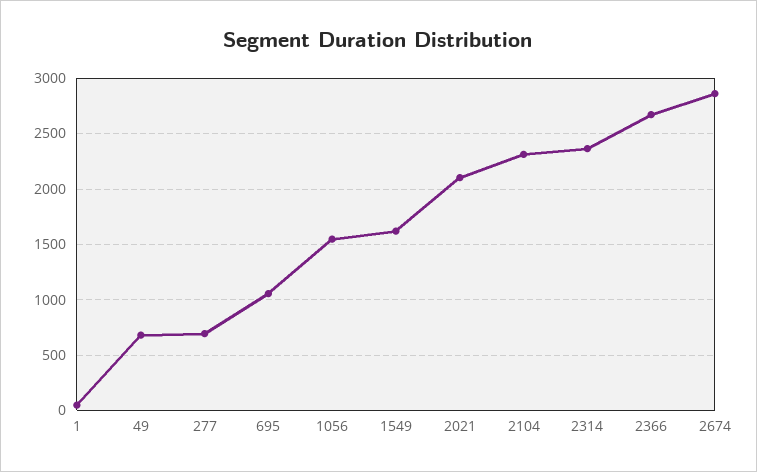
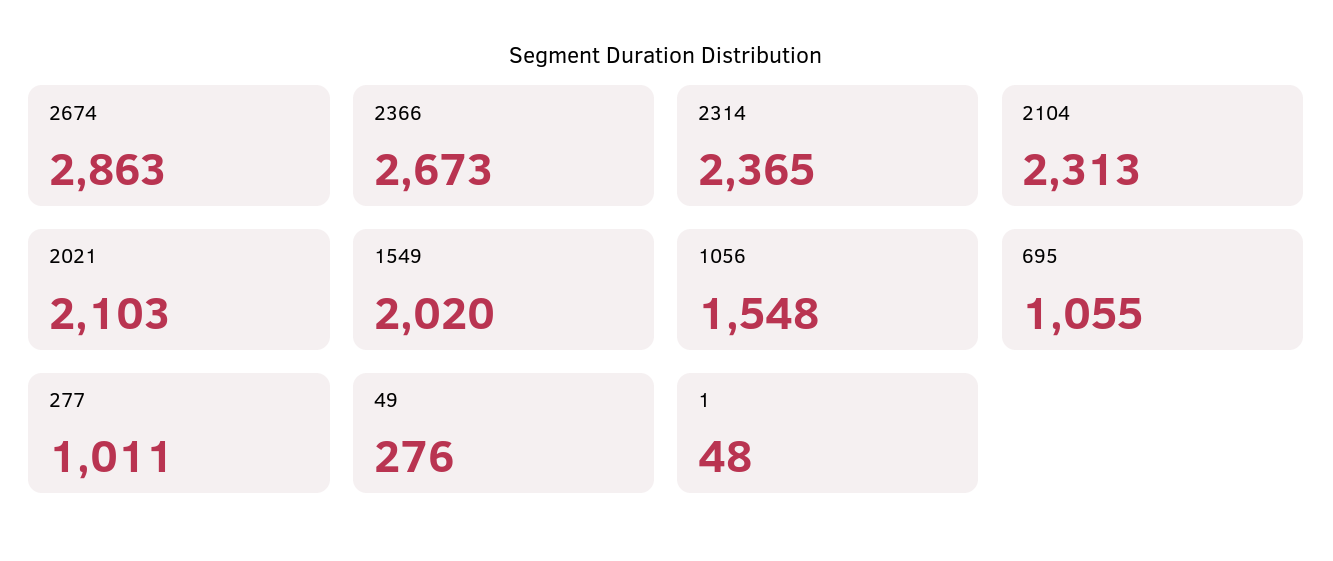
  {
    "1": 48,
-   "49": 700,
+   "49": 276,
-   "277": 700,
+   "277": 1011,
    "695": 1055,
    "1056": 1548,
-   "1549": 1600,
+   "1549": 2020,
    "2021": 2103,
    "2104": 2313,
    "2314": 2365,
    "2366": 2673,
    "2674": 2863
  }

